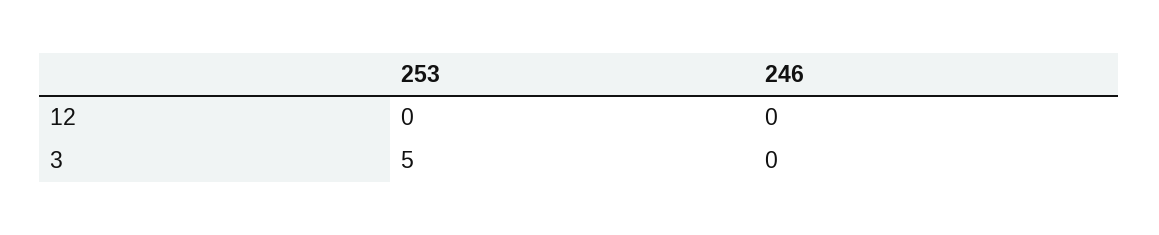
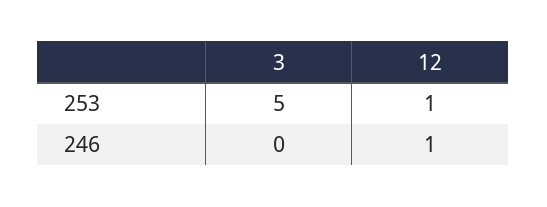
  {
    "253": {
-     "12": 0,
+     "12": 1,
      "3": 5
    },
    "246": {
-     "12": 0,
+     "12": 1,
      "3": 0
    }
  }

